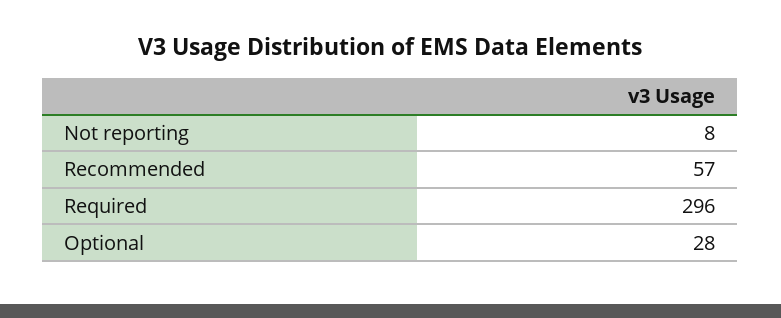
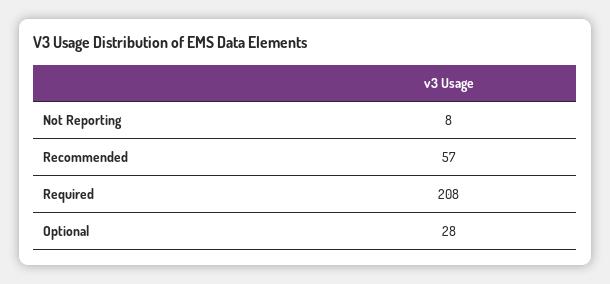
  {
    "Not reporting": 8,
    "Recommended": 57,
-   "Required": 296,
+   "Required": 208,
    "Optional": 28
  }

